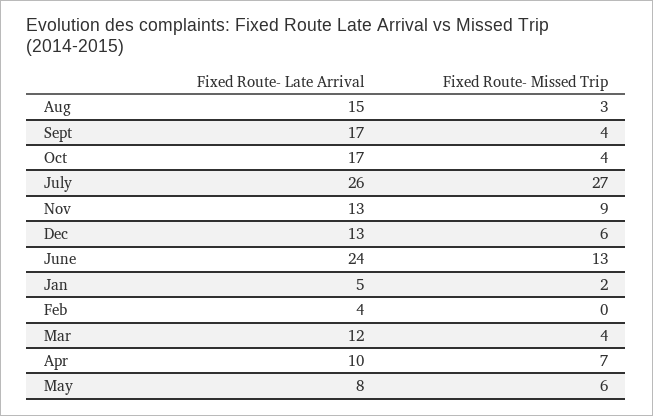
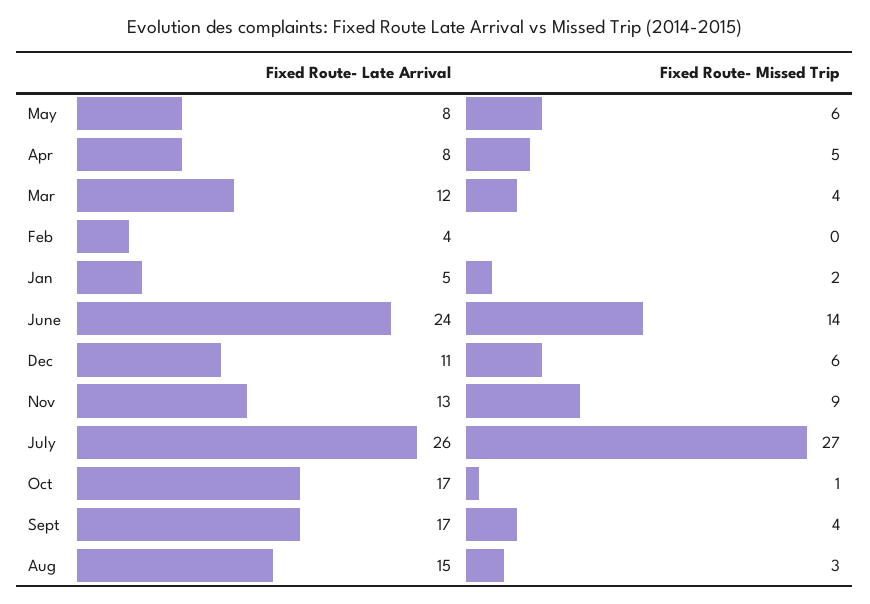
  {
    "Fixed Route- Late Arrival": {
      "Aug": 15,
      "Sept": 17,
      "Oct": 17,
      "July": 26,
      "Nov": 13,
-     "Dec": 13,
+     "Dec": 11,
      "June": 24,
      "Jan": 5,
      "Feb": 4,
      "Mar": 12,
-     "Apr": 10,
+     "Apr": 8,
      "May": 8
    },
    "Fixed Route- Missed Trip": {
      "Aug": 3,
      "Sept": 4,
-     "Oct": 4,
+     "Oct": 1,
      "July": 27,
      "Nov": 9,
      "Dec": 6,
-     "June": 13,
+     "June": 14,
      "Jan": 2,
      "Feb": 0,
      "Mar": 4,
-     "Apr": 7,
+     "Apr": 5,
      "May": 6
    }
  }

